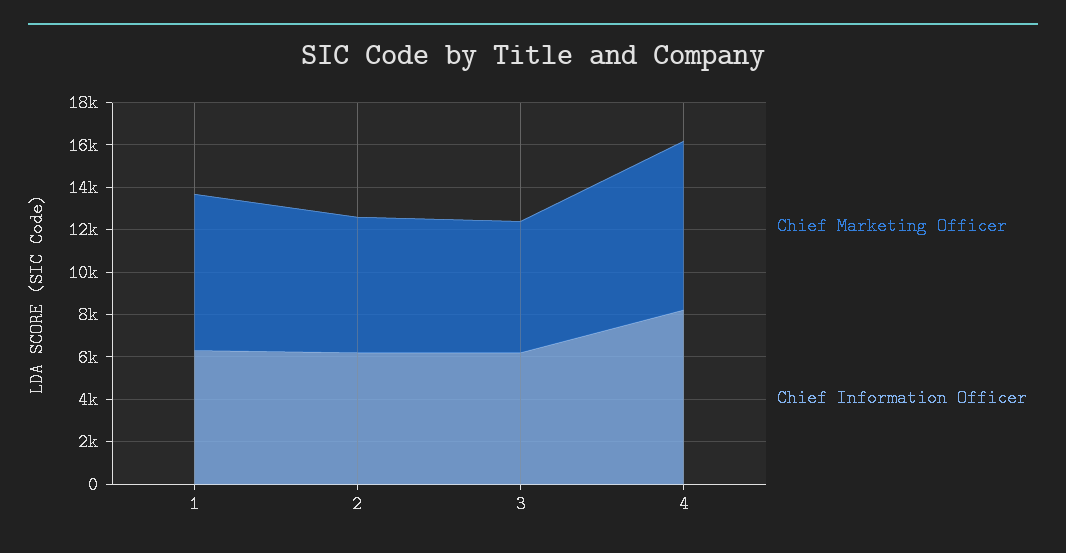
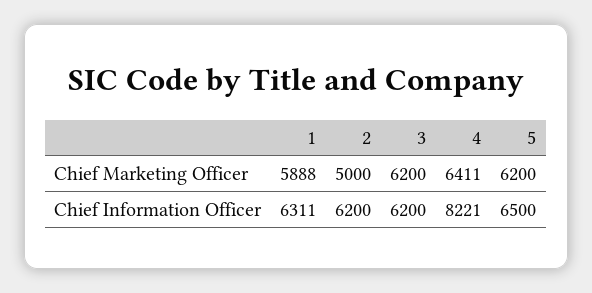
  {
    "Chief Marketing Officer": {
-     "1": 7500,
+     "1": 5888,
-     "2": 6500,
+     "2": 5000,
      "3": 6200,
-     "4": 8000
+     "4": 6411,
+     "5": 6200
    },
    "Chief Information Officer": {
      "1": 6311,
      "2": 6200,
      "3": 6200,
-     "4": 8221
+     "4": 8221,
+     "5": 6500
    }
  }

